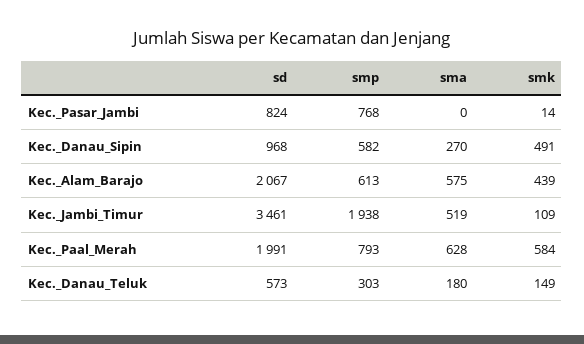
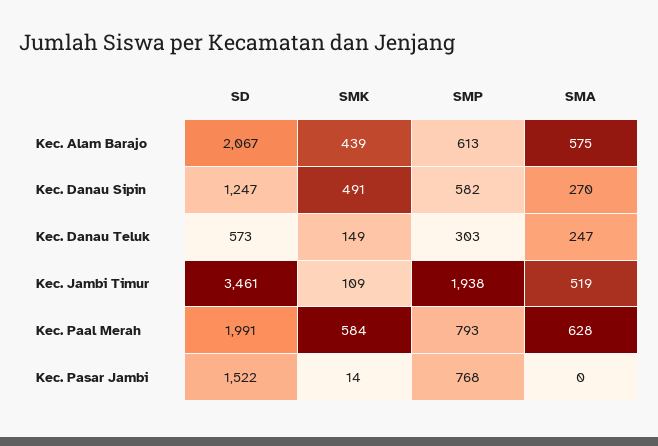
  {
    "sd": {
-     "Kec._Pasar_Jambi": 824,
+     "Kec._Pasar_Jambi": 1522,
-     "Kec._Danau_Sipin": 968,
+     "Kec._Danau_Sipin": 1247,
      "Kec._Alam_Barajo": 2067,
      "Kec._Jambi_Timur": 3461,
      "Kec._Paal_Merah": 1991,
      "Kec._Danau_Teluk": 573
    },
    "smp": {
      "Kec._Pasar_Jambi": 768,
      "Kec._Danau_Sipin": 582,
      "Kec._Alam_Barajo": 613,
      "Kec._Jambi_Timur": 1938,
      "Kec._Paal_Merah": 793,
      "Kec._Danau_Teluk": 303
    },
    "sma": {
      "Kec._Pasar_Jambi": 0,
      "Kec._Danau_Sipin": 270,
      "Kec._Alam_Barajo": 575,
      "Kec._Jambi_Timur": 519,
      "Kec._Paal_Merah": 628,
-     "Kec._Danau_Teluk": 180
+     "Kec._Danau_Teluk": 247
    },
    "smk": {
      "Kec._Pasar_Jambi": 14,
      "Kec._Danau_Sipin": 491,
      "Kec._Alam_Barajo": 439,
      "Kec._Jambi_Timur": 109,
      "Kec._Paal_Merah": 584,
      "Kec._Danau_Teluk": 149
    }
  }

